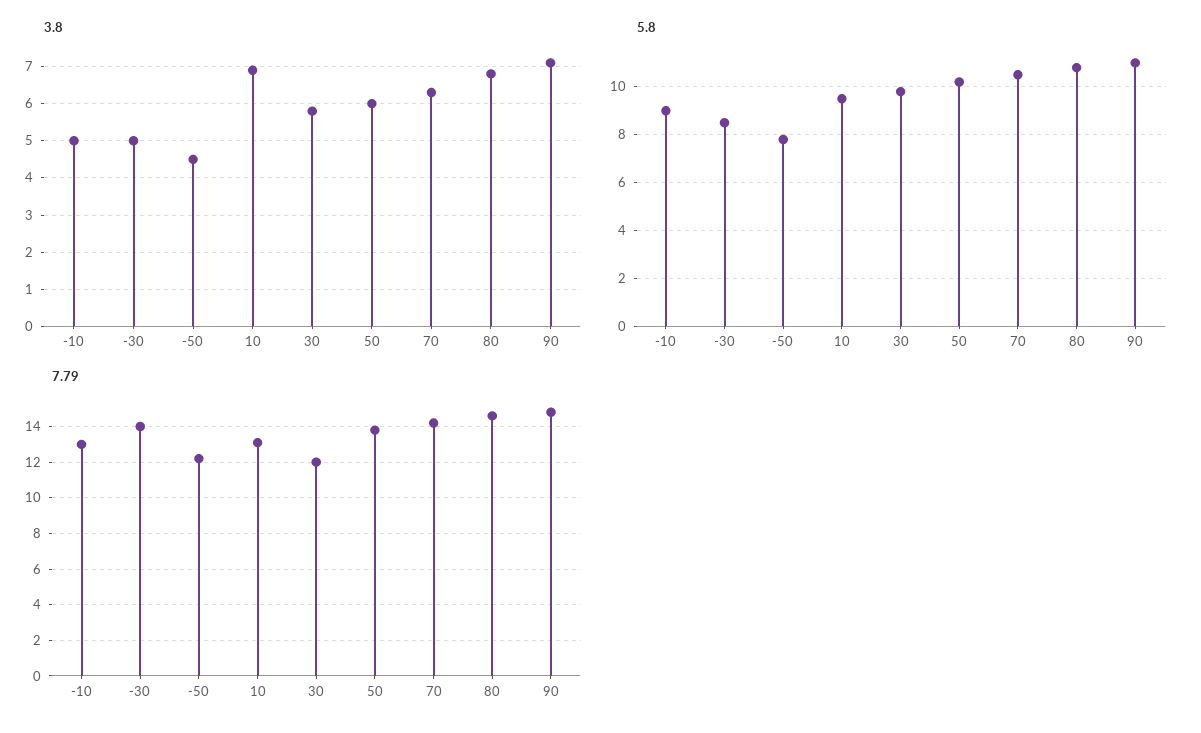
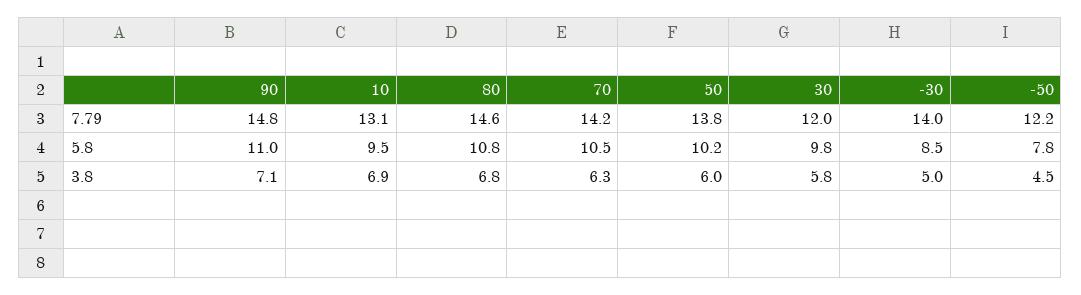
  {
    "3.8": {
-     "-10": 5,
      "-30": 5,
      "-50": 4.5,
      "10": 6.9,
      "30": 5.8,
      "50": 6,
      "70": 6.3,
      "80": 6.8,
      "90": 7.1
    },
    "5.8": {
-     "-10": 9,
      "-30": 8.5,
      "-50": 7.8,
      "10": 9.5,
      "30": 9.8,
      "50": 10.2,
      "70": 10.5,
      "80": 10.8,
      "90": 11
    },
    "7.79": {
-     "-10": 13,
      "-30": 14,
      "-50": 12.2,
      "10": 13.1,
      "30": 12,
      "50": 13.8,
      "70": 14.2,
      "80": 14.6,
      "90": 14.8
    }
  }

